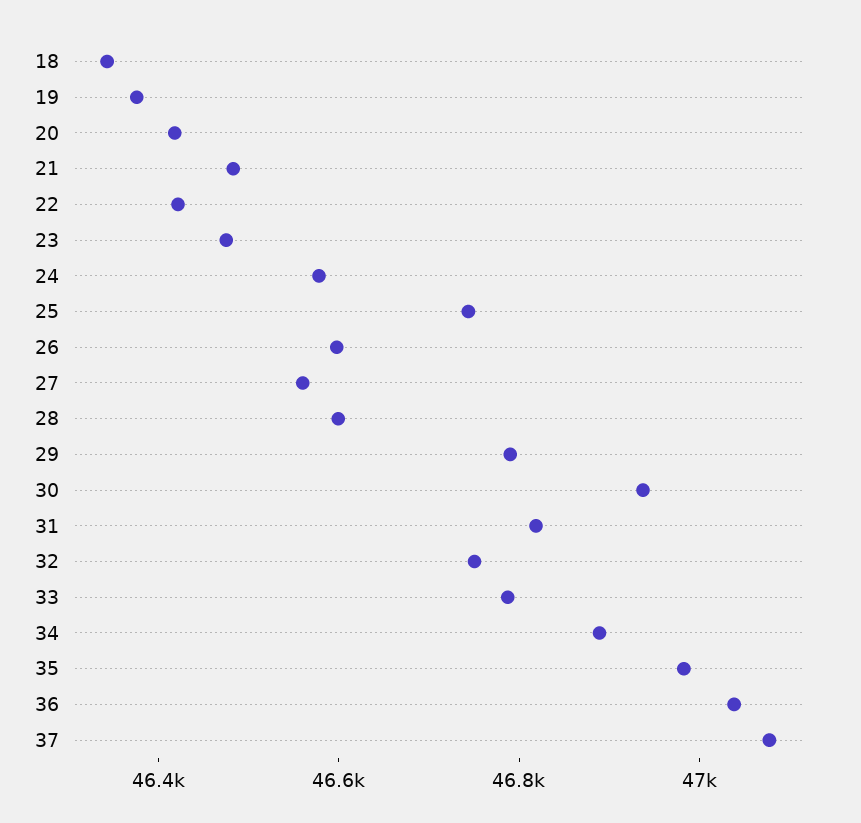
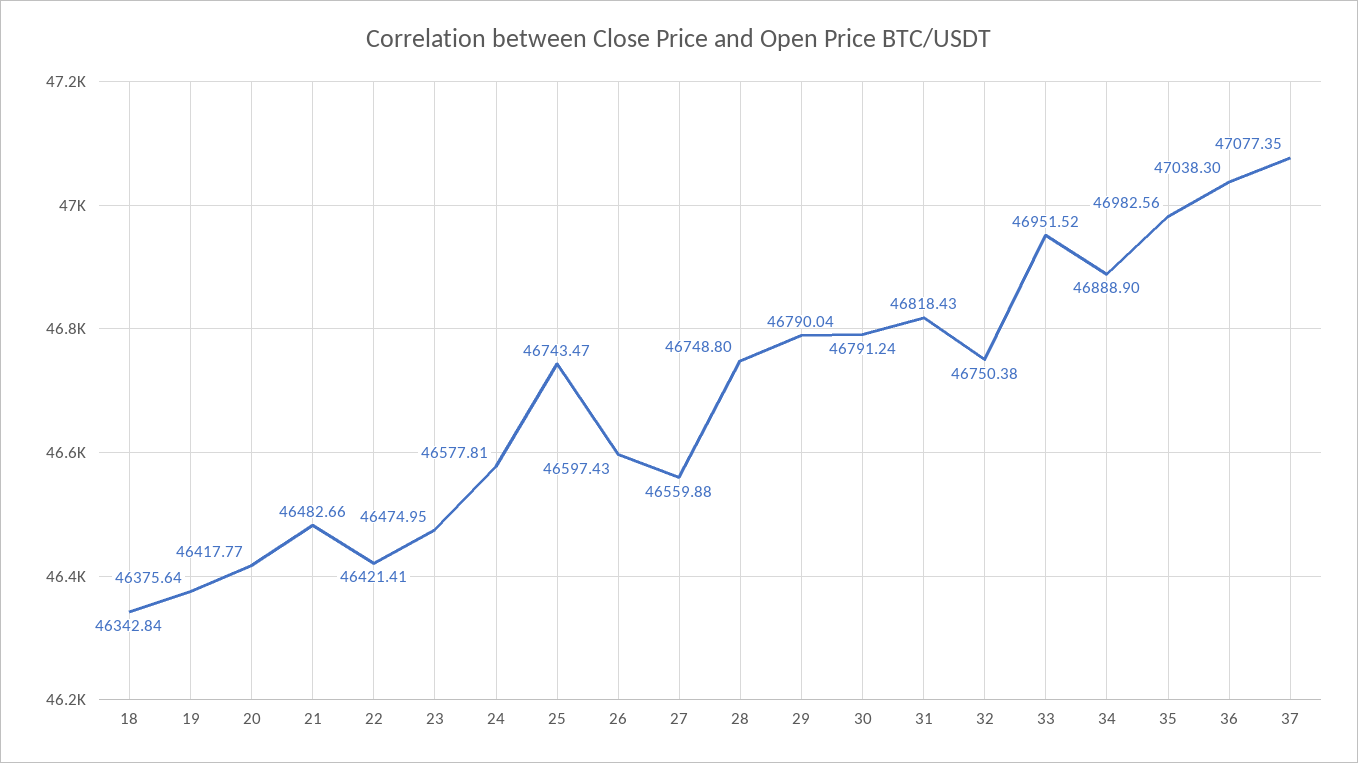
  {
    "18": 46342.84,
    "19": 46375.64,
    "20": 46417.77,
    "21": 46482.66,
    "22": 46421.41,
    "23": 46474.95,
    "24": 46577.81,
    "25": 46743.47,
    "26": 46597.43,
    "27": 46559.88,
-   "28": 46600,
+   "28": 46748.8,
    "29": 46790.04,
-   "30": 46950,
+   "30": 46791.24,
    "31": 46818.43,
    "32": 46750.38,
-   "33": 46800,
+   "33": 46951.52,
    "34": 46888.9,
    "35": 46982.56,
    "36": 47038.3,
    "37": 47077.35
  }

